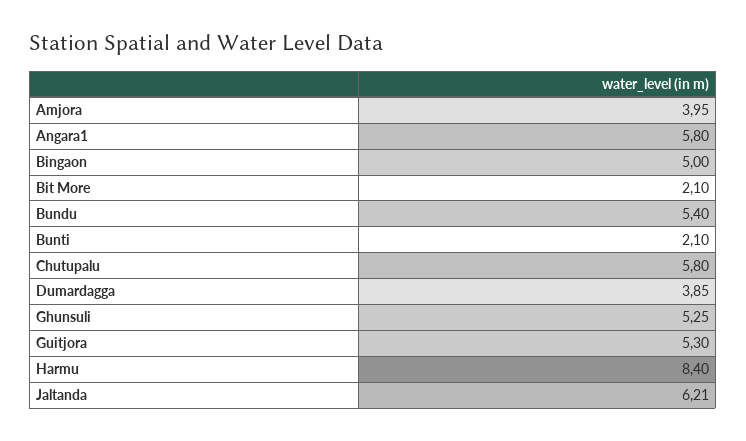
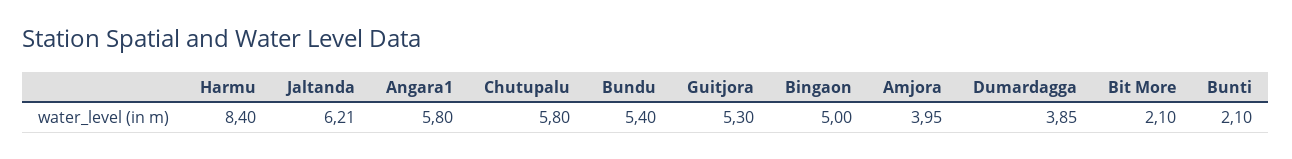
  {
    "Amjora": 3.95,
    "Angara1": 5.8,
    "Bingaon": 5,
    "Bit More": 2.1,
    "Bundu": 5.4,
    "Bunti": 2.1,
    "Chutupalu": 5.8,
    "Dumardagga": 3.85,
-   "Ghunsuli": 5.25,
    "Guitjora": 5.3,
    "Harmu": 8.4,
    "Jaltanda": 6.21
  }

